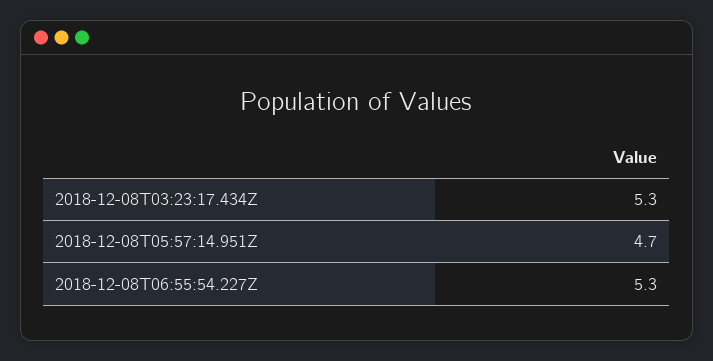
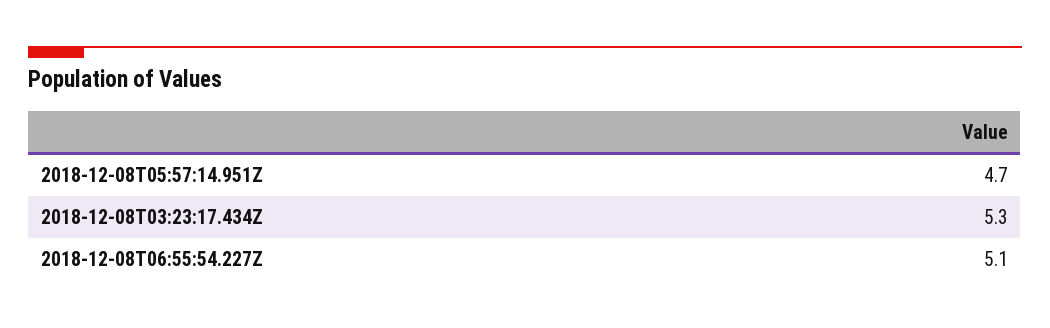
  {
    "2018-12-08T03:23:17.434Z": 5.3,
    "2018-12-08T05:57:14.951Z": 4.7,
-   "2018-12-08T06:55:54.227Z": 5.3
+   "2018-12-08T06:55:54.227Z": 5.1
  }

